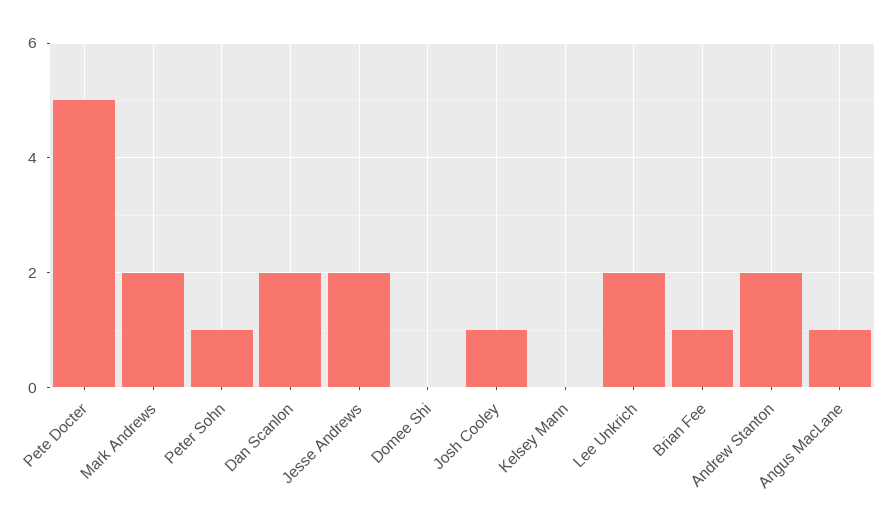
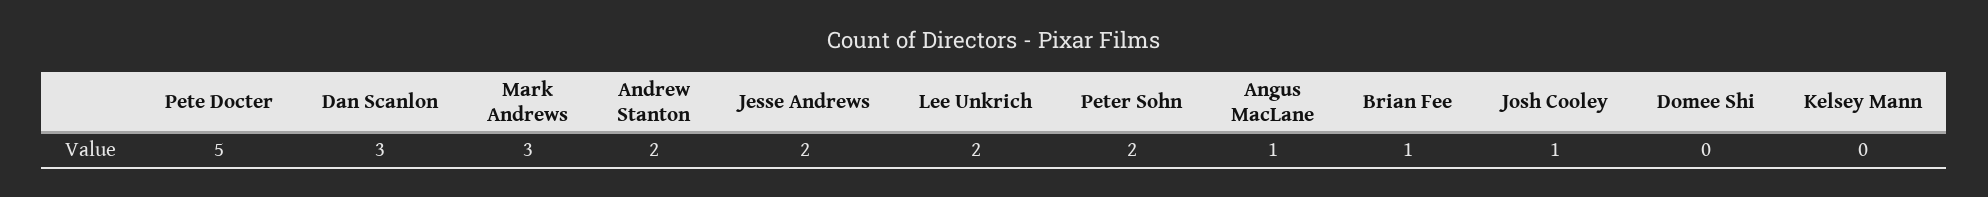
  {
    "Pete Docter": 5,
-   "Mark Andrews": 2,
+   "Mark Andrews": 3,
-   "Peter Sohn": 1,
+   "Peter Sohn": 2,
-   "Dan Scanlon": 2,
+   "Dan Scanlon": 3,
    "Jesse Andrews": 2,
    "Domee Shi": 0,
    "Josh Cooley": 1,
    "Kelsey Mann": 0,
    "Lee Unkrich": 2,
    "Brian Fee": 1,
    "Andrew Stanton": 2,
    "Angus MacLane": 1
  }

